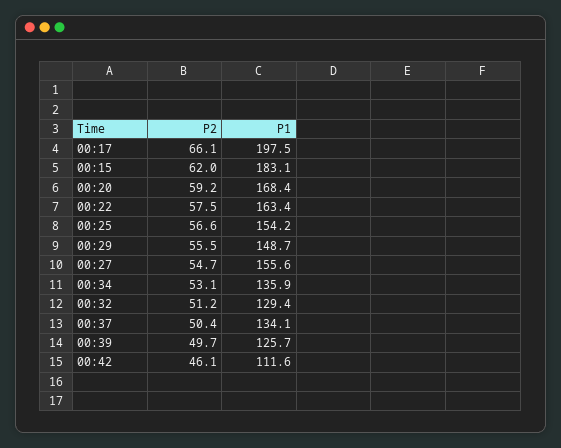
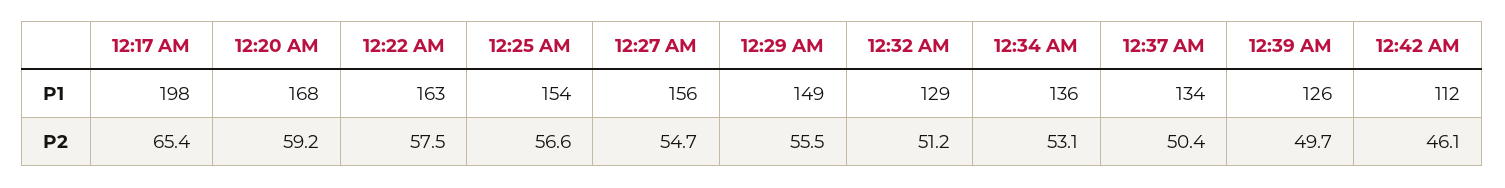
  {
    "P2": {
-     "00:17": 66.1,
+     "00:17": 65.4,
-     "00:15": 62,
      "00:20": 59.2,
      "00:22": 57.5,
      "00:25": 56.6,
      "00:29": 55.5,
      "00:27": 54.7,
      "00:34": 53.1,
      "00:32": 51.2,
      "00:37": 50.4,
      "00:39": 49.7,
      "00:42": 46.1
    },
    "P1": {
      "00:17": 197.5,
-     "00:15": 183.1,
      "00:20": 168.4,
      "00:22": 163.4,
      "00:25": 154.2,
      "00:29": 148.7,
      "00:27": 155.6,
      "00:34": 135.9,
      "00:32": 129.4,
      "00:37": 134.1,
      "00:39": 125.7,
      "00:42": 111.6
    }
  }

